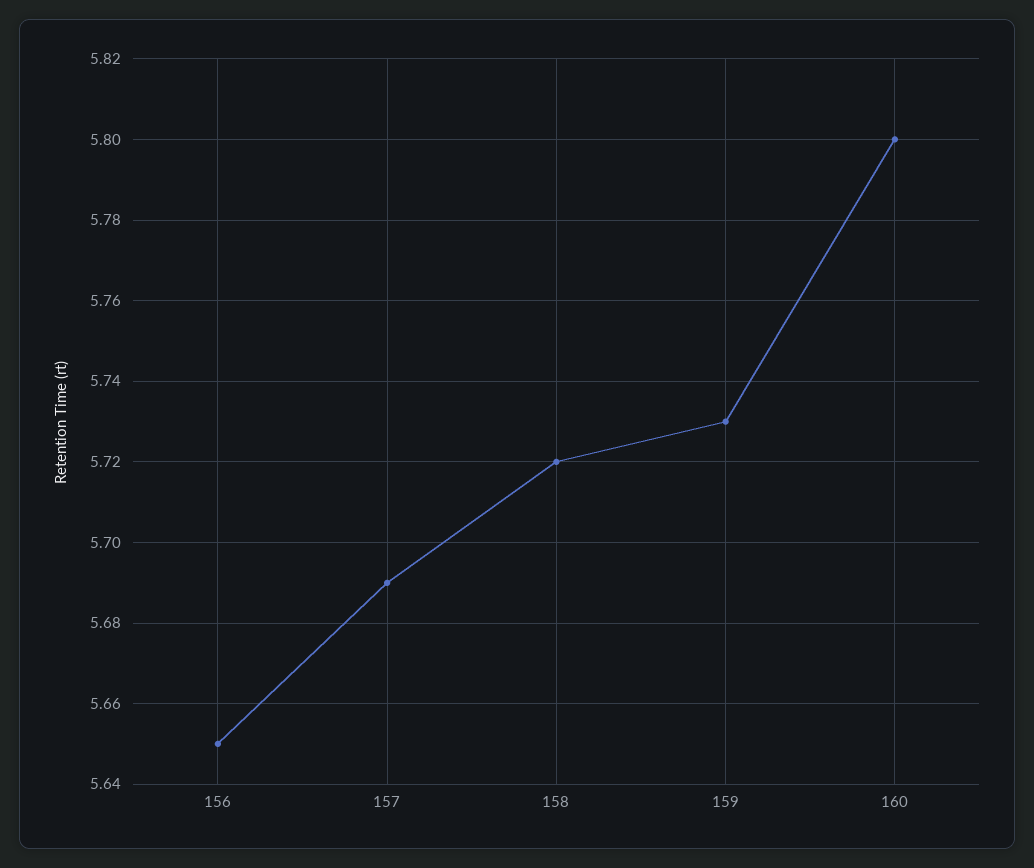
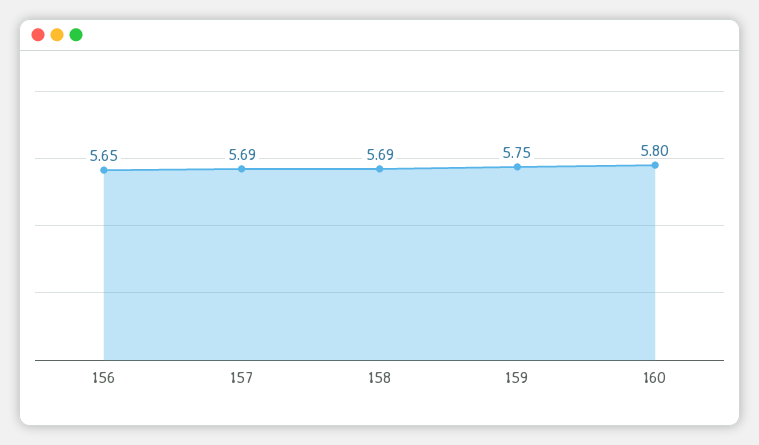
  {
    "156": 5.65,
    "157": 5.69,
-   "158": 5.72,
+   "158": 5.69,
-   "159": 5.73,
+   "159": 5.75,
    "160": 5.8
  }

